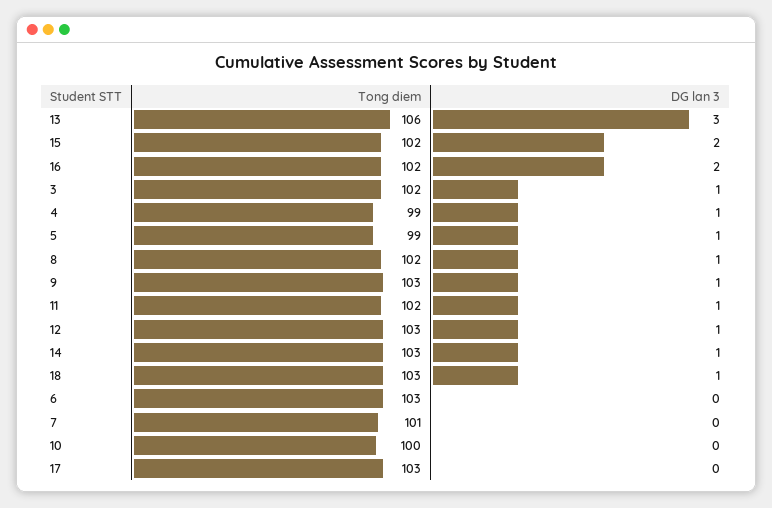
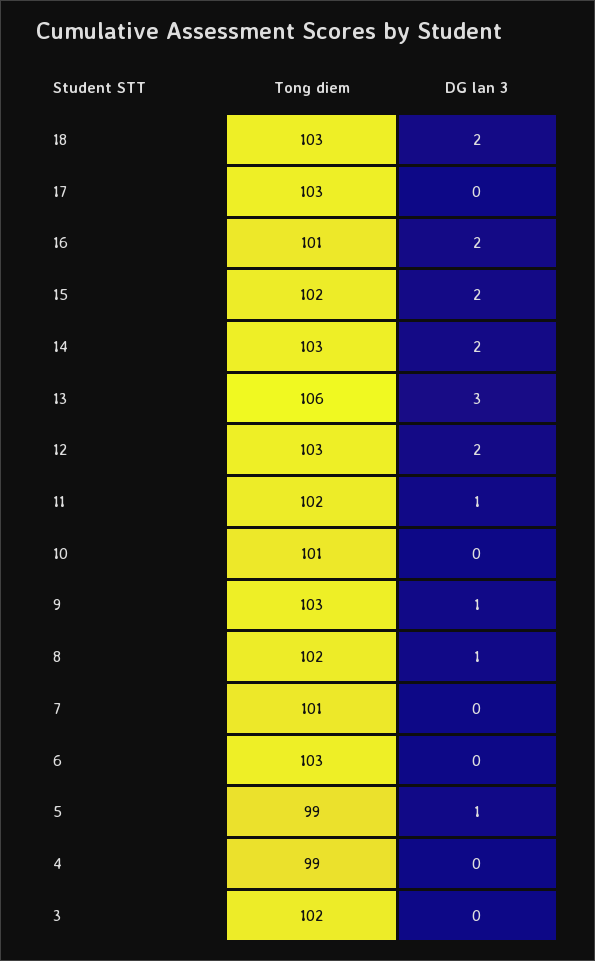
  {
    "Tong diem": {
      "13": 106,
      "15": 102,
-     "16": 102,
+     "16": 101,
      "3": 102,
      "4": 99,
      "5": 99,
      "8": 102,
      "9": 103,
      "11": 102,
      "12": 103,
      "14": 103,
      "18": 103,
      "6": 103,
      "7": 101,
-     "10": 100,
+     "10": 101,
      "17": 103
    },
    "DG lan 3": {
      "13": 3,
      "15": 2,
      "16": 2,
-     "3": 1,
+     "3": 0,
-     "4": 1,
+     "4": 0,
      "5": 1,
      "8": 1,
      "9": 1,
      "11": 1,
-     "12": 1,
+     "12": 2,
-     "14": 1,
+     "14": 2,
-     "18": 1,
+     "18": 2,
      "6": 0,
      "7": 0,
      "10": 0,
      "17": 0
    }
  }

